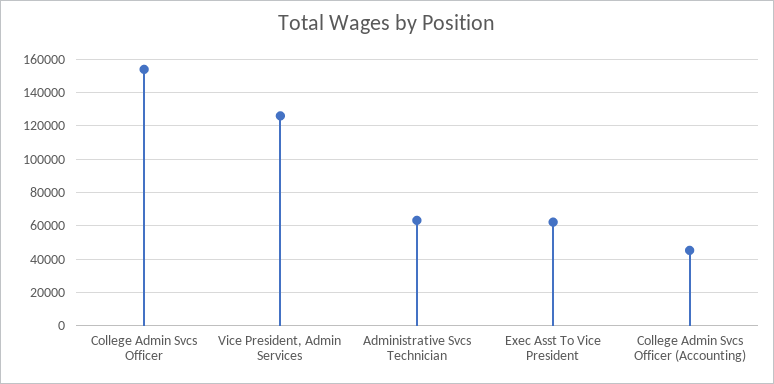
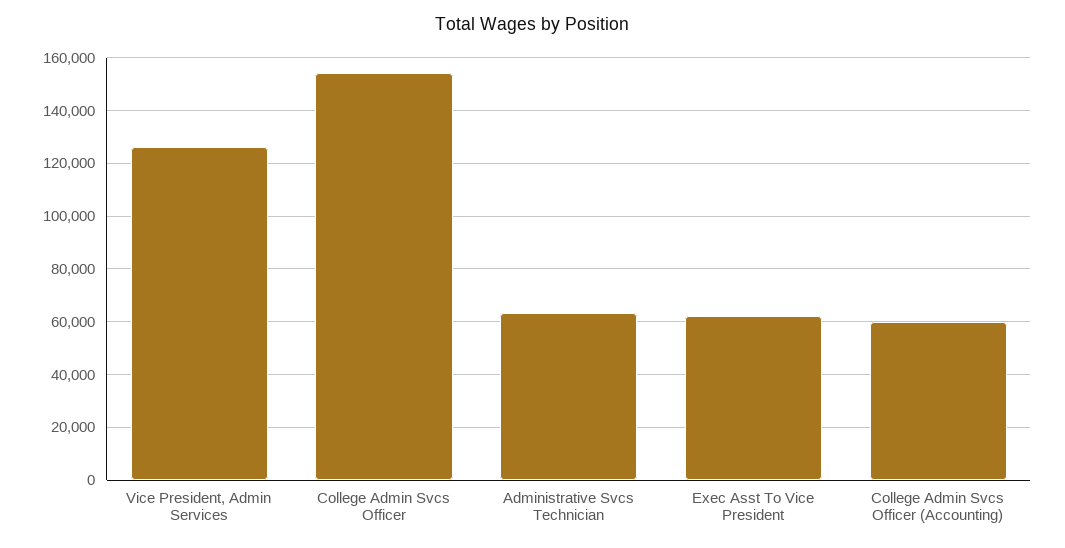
  {
    "College Admin Svcs Officer": 155000,
    "Vice President, Admin Services": 125000,
    "Administrative Svcs Technician": 62500,
    "Exec Asst To Vice President": 62500,
-   "College Admin Svcs Officer (Accounting)": 45000
+   "College Admin Svcs Officer (Accounting)": 60000
  }

